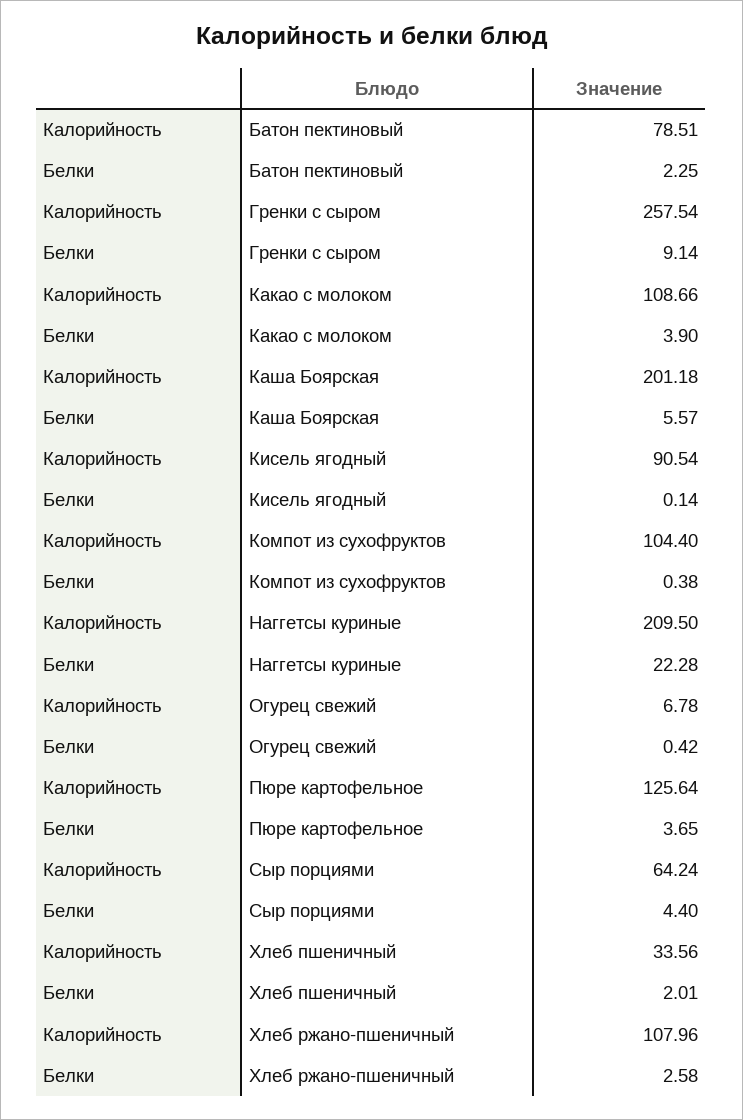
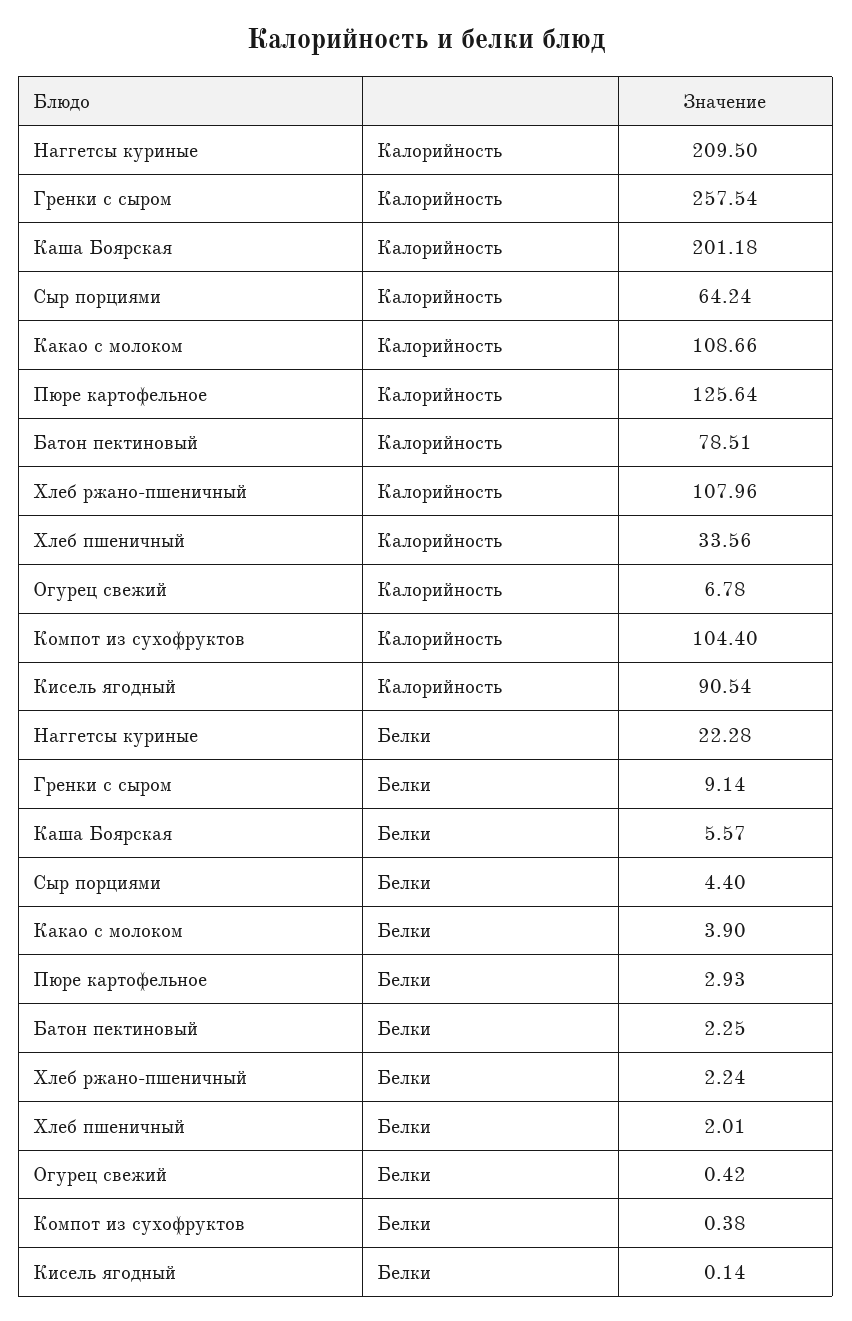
  {
    "Калорийность": {
      "Батон пектиновый": 78.51,
      "Гренки с сыром": 257.54,
      "Какао с молоком": 108.66,
      "Каша Боярская": 201.18,
      "Кисель ягодный": 90.54,
      "Компот из сухофруктов": 104.4,
      "Наггетсы куриные": 209.5,
      "Огурец свежий": 6.78,
      "Пюре картофельное": 125.64,
      "Сыр порциями": 64.24,
      "Хлеб пшеничный": 33.56,
      "Хлеб ржано-пшеничный": 107.96
    },
    "Белки": {
      "Батон пектиновый": 2.25,
      "Гренки с сыром": 9.14,
      "Какао с молоком": 3.9,
      "Каша Боярская": 5.57,
      "Кисель ягодный": 0.14,
      "Компот из сухофруктов": 0.38,
      "Наггетсы куриные": 22.28,
      "Огурец свежий": 0.42,
-     "Пюре картофельное": 3.65,
+     "Пюре картофельное": 2.93,
      "Сыр порциями": 4.4,
      "Хлеб пшеничный": 2.01,
-     "Хлеб ржано-пшеничный": 2.58
+     "Хлеб ржано-пшеничный": 2.24
    }
  }

